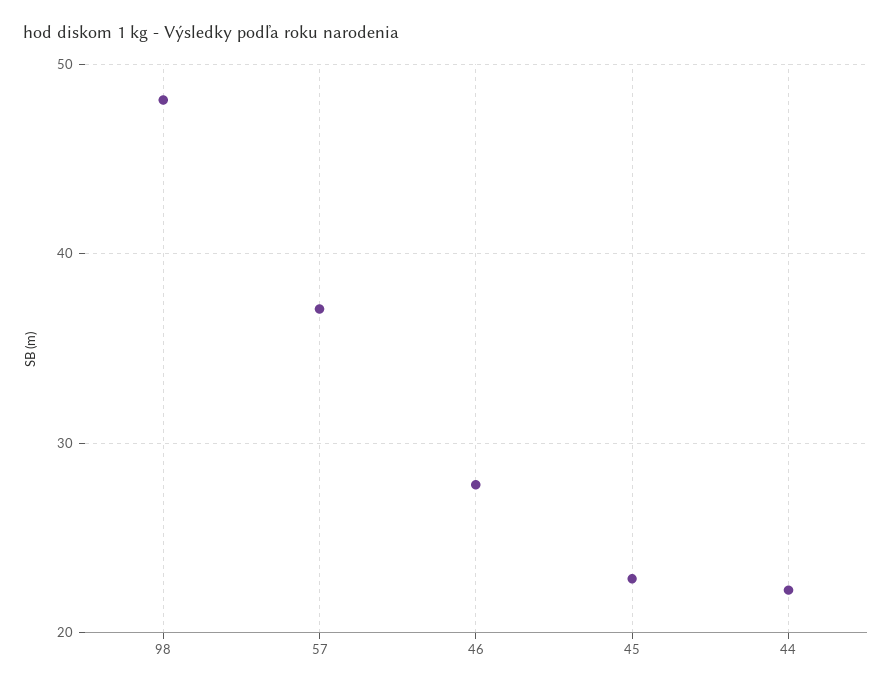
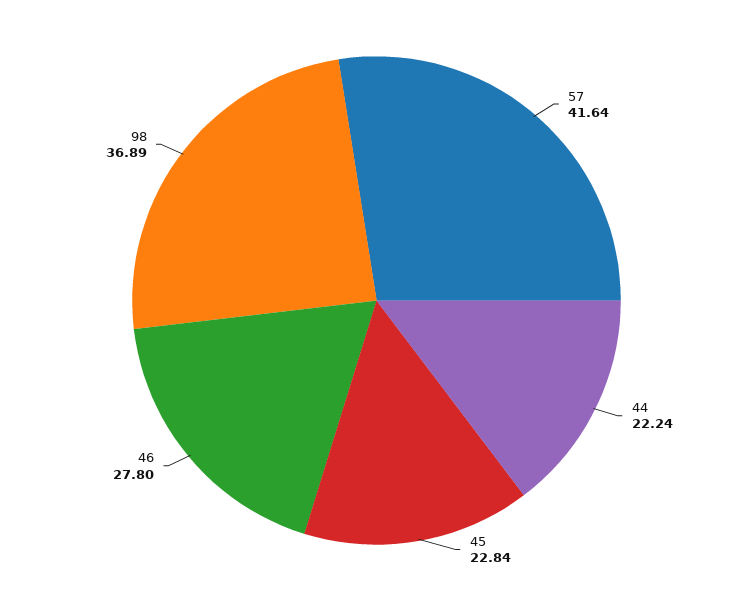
  {
-   "98": 48,
+   "98": 36.89,
-   "57": 37,
+   "57": 41.64,
    "46": 27.8,
    "45": 22.84,
    "44": 22.24
  }

